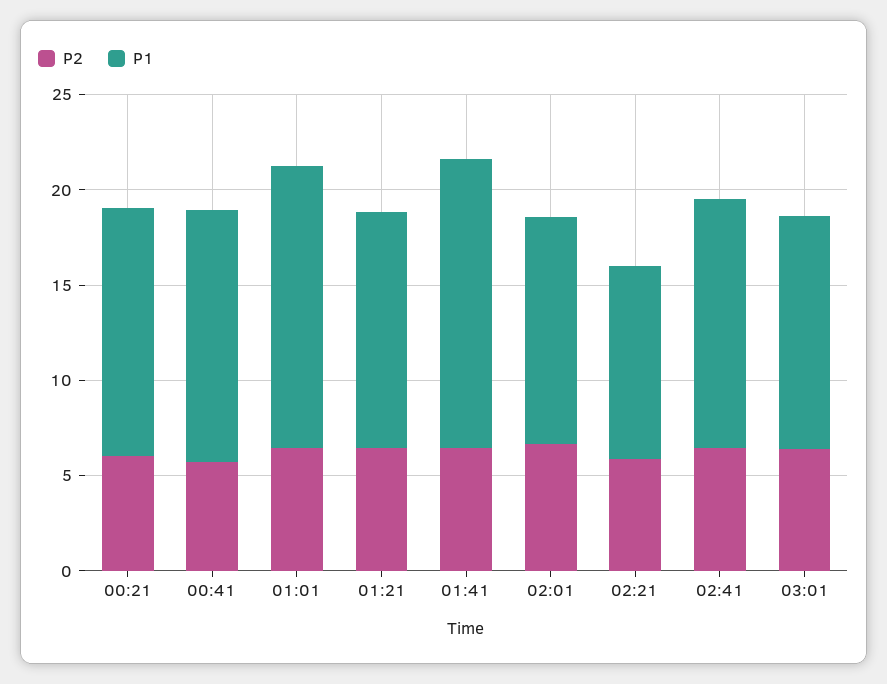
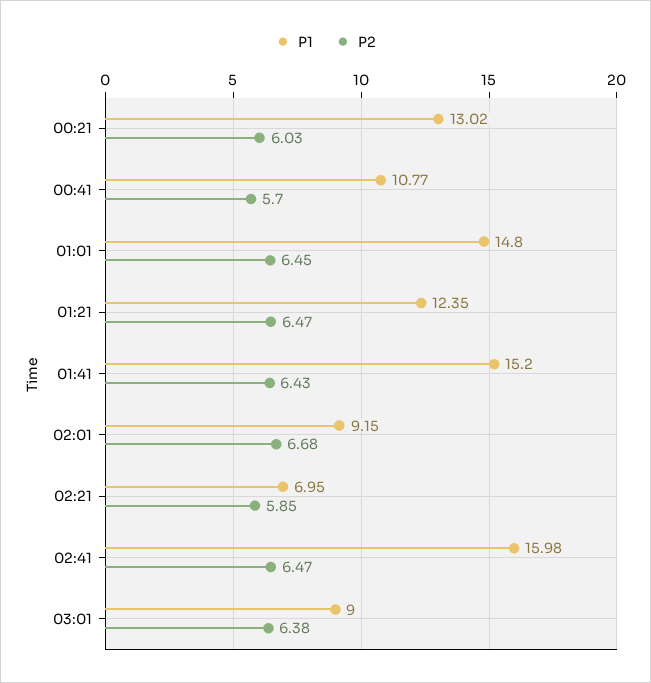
  {
    "P2": {
      "00:21": 6.03,
      "00:41": 5.7,
      "01:01": 6.45,
      "01:21": 6.47,
      "01:41": 6.43,
      "02:01": 6.68,
      "02:21": 5.85,
      "02:41": 6.47,
      "03:01": 6.38
    },
    "P1": {
      "00:21": 13.02,
-     "00:41": 13,
+     "00:41": 10.77,
      "01:01": 14.8,
      "01:21": 12.35,
      "01:41": 15.2,
-     "02:01": 12,
+     "02:01": 9.15,
-     "02:21": 10,
+     "02:21": 6.95,
-     "02:41": 13,
+     "02:41": 15.98,
-     "03:01": 12
+     "03:01": 9
    }
  }

